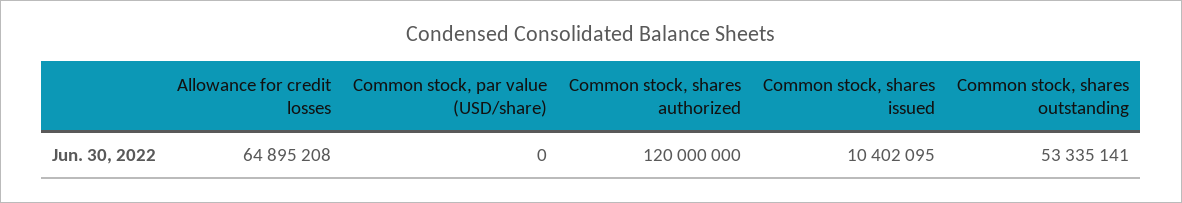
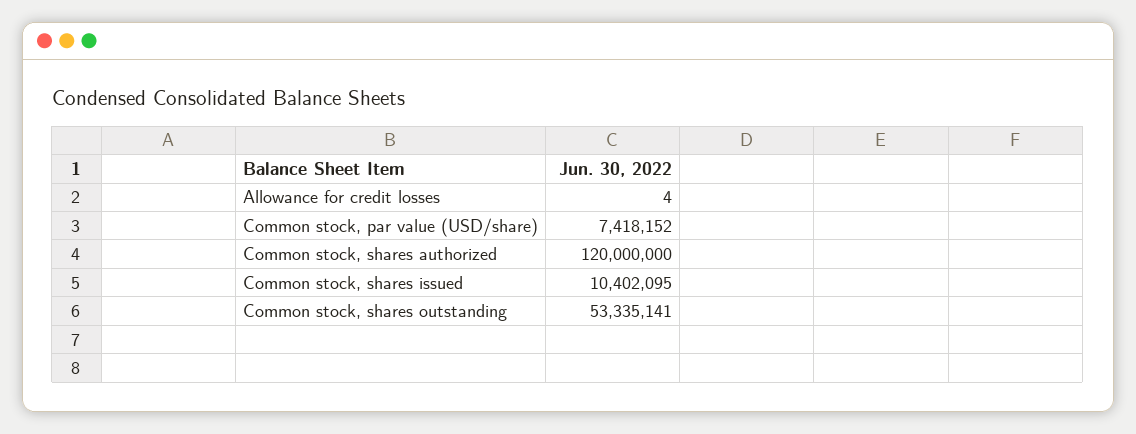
  {
-   "Allowance for credit losses": 64895208,
+   "Allowance for credit losses": 4,
-   "Common stock, par value (USD/share)": 0,
+   "Common stock, par value (USD/share)": 7418152,
    "Common stock, shares authorized": 120000000,
    "Common stock, shares issued": 10402095,
    "Common stock, shares outstanding": 53335141
  }

